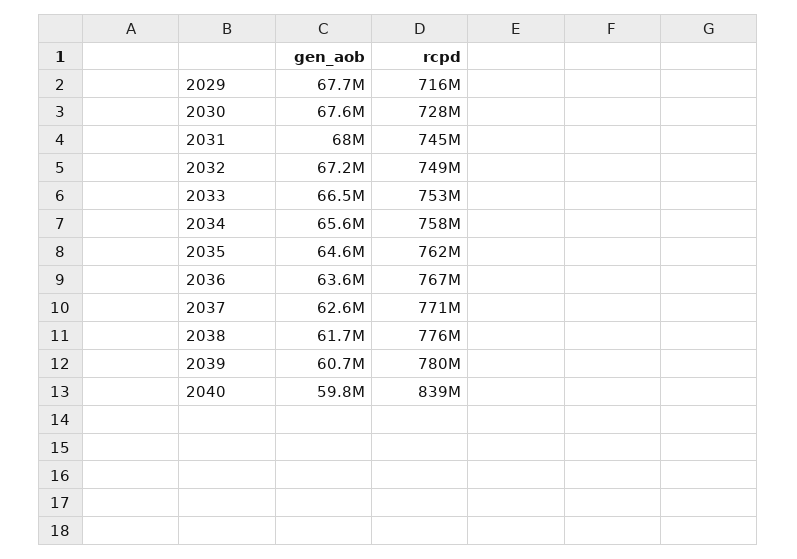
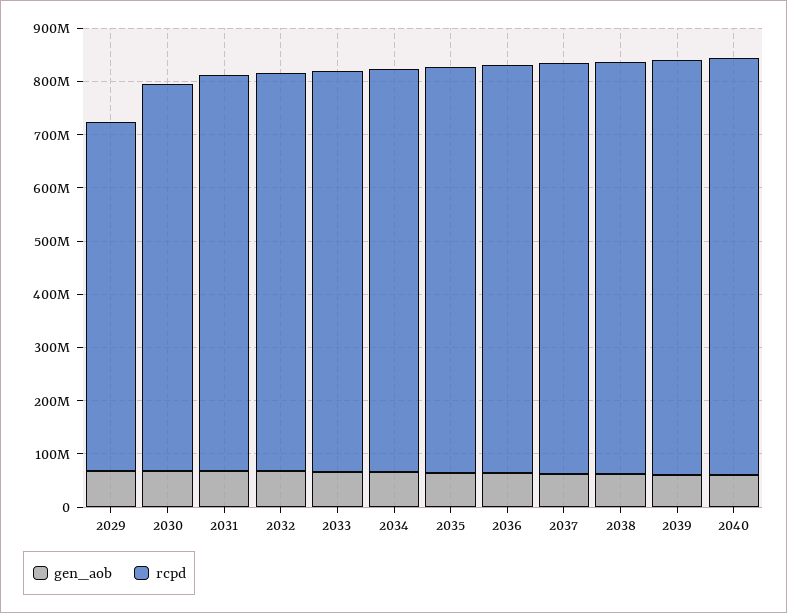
  {
    "gen_aob": {
      "2029": 67700000,
      "2030": 67600000,
      "2031": 68000000,
      "2032": 67200000,
      "2033": 66500000,
      "2034": 65600000,
      "2035": 64600000,
      "2036": 63600000,
      "2037": 62600000,
      "2038": 61700000,
      "2039": 60700000,
      "2040": 59800000
    },
    "rcpd": {
-     "2029": 716000000,
+     "2029": 660000000,
      "2030": 728000000,
      "2031": 745000000,
      "2032": 749000000,
      "2033": 753000000,
      "2034": 758000000,
      "2035": 762000000,
      "2036": 767000000,
      "2037": 771000000,
      "2038": 776000000,
      "2039": 780000000,
-     "2040": 839000000
+     "2040": 780000000
    }
  }

